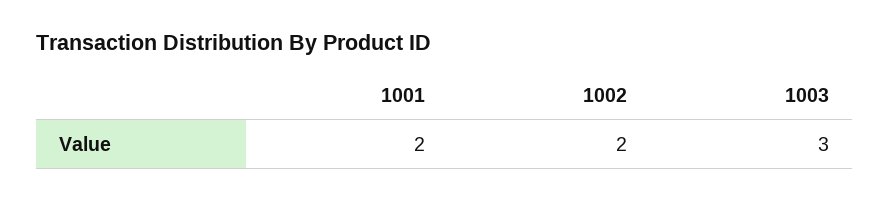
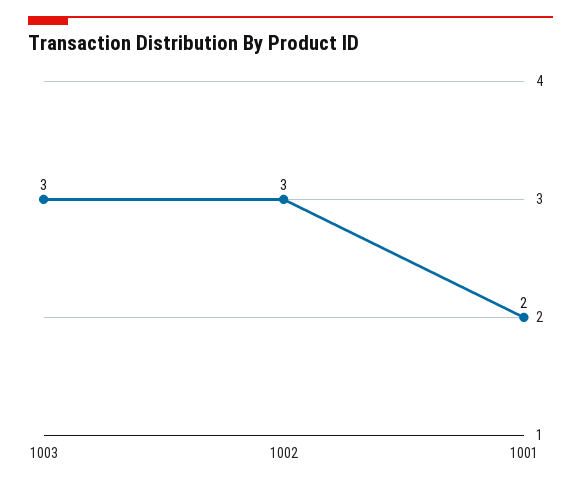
  {
    "1001": 2,
-   "1002": 2,
+   "1002": 3,
    "1003": 3
  }

